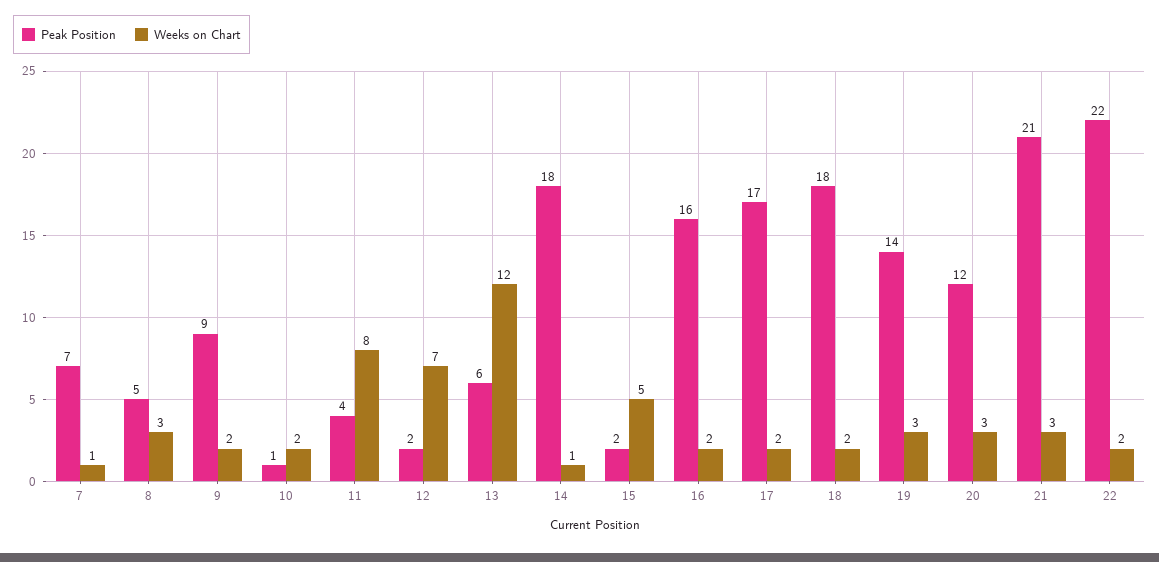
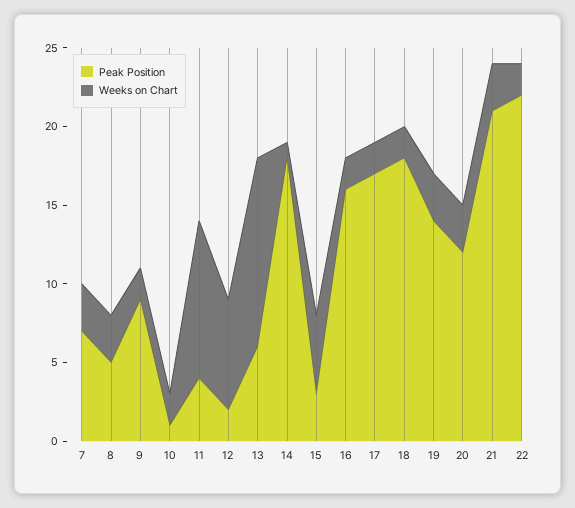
  {
    "Peak Position": {
      "7": 7,
      "8": 5,
      "9": 9,
      "10": 1,
      "11": 4,
      "12": 2,
      "13": 6,
      "14": 18,
-     "15": 2,
+     "15": 3,
      "16": 16,
      "17": 17,
      "18": 18,
      "19": 14,
      "20": 12,
      "21": 21,
      "22": 22
    },
    "Weeks on Chart": {
-     "7": 1,
+     "7": 3,
      "8": 3,
      "9": 2,
      "10": 2,
-     "11": 8,
+     "11": 10,
      "12": 7,
      "13": 12,
      "14": 1,
      "15": 5,
      "16": 2,
      "17": 2,
      "18": 2,
      "19": 3,
      "20": 3,
      "21": 3,
      "22": 2
    }
  }

